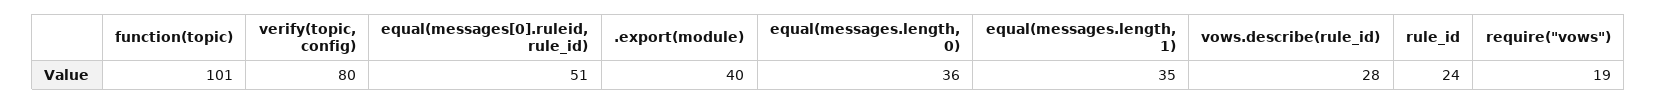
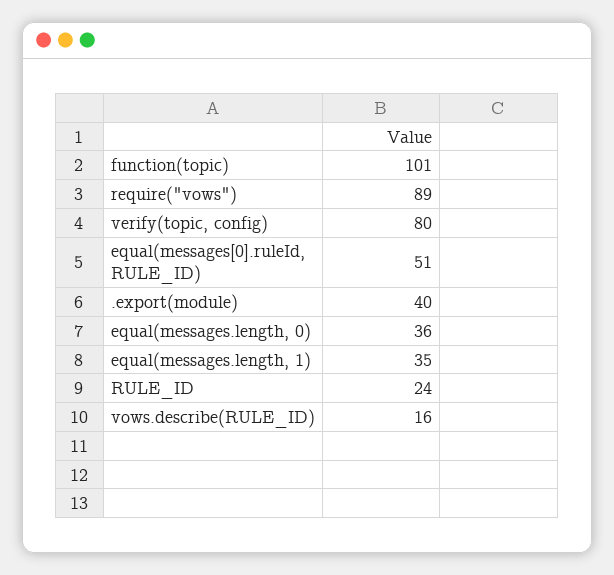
  {
    "function(topic)": 101,
    "verify(topic, config)": 80,
    "equal(messages[0].ruleid, rule_id)": 51,
    ".export(module)": 40,
    "equal(messages.length, 0)": 36,
    "equal(messages.length, 1)": 35,
-   "vows.describe(rule_id)": 28,
+   "vows.describe(rule_id)": 16,
    "rule_id": 24,
-   "require(\"vows\")": 19
+   "require(\"vows\")": 89
  }

